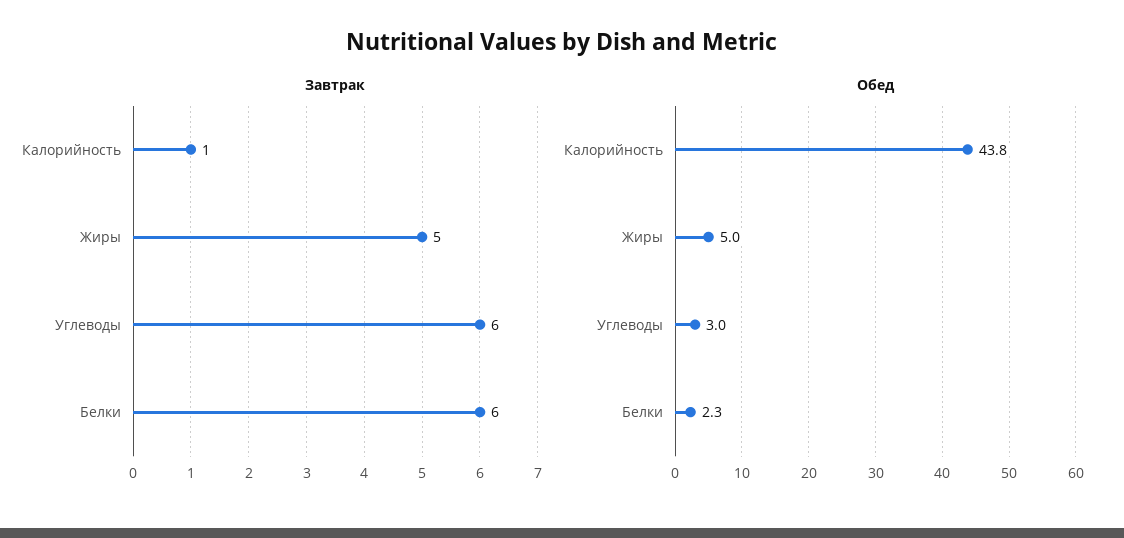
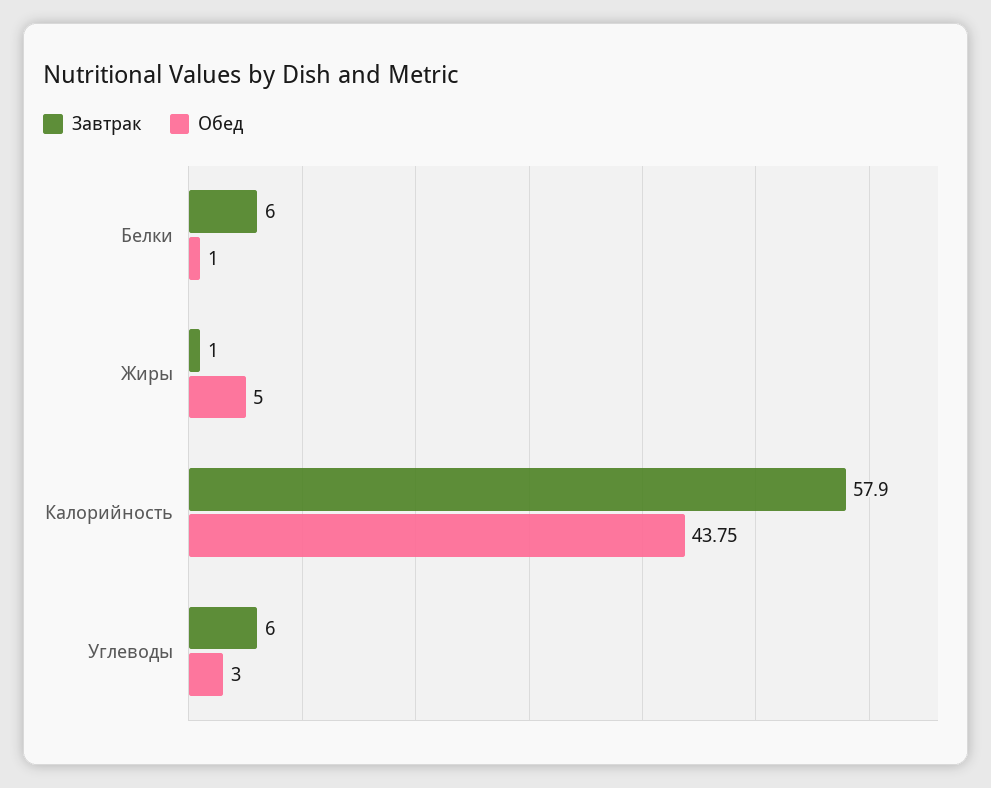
  {
    "Завтрак": {
-     "Калорийность": 1,
+     "Калорийность": 57.9,
-     "Жиры": 5,
+     "Жиры": 1,
      "Углеводы": 6,
      "Белки": 6
    },
    "Обед": {
      "Калорийность": 43.75,
      "Жиры": 5,
      "Углеводы": 3,
-     "Белки": 2.3
+     "Белки": 1
    }
  }

